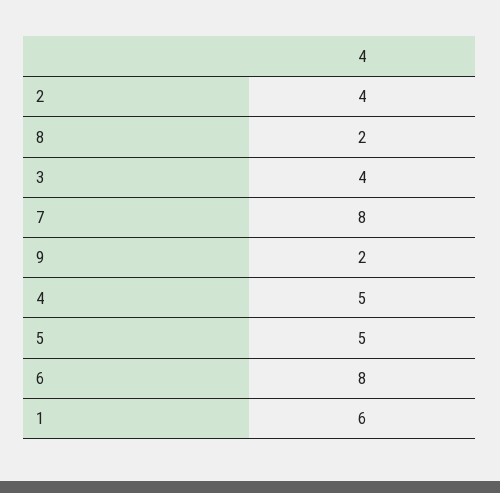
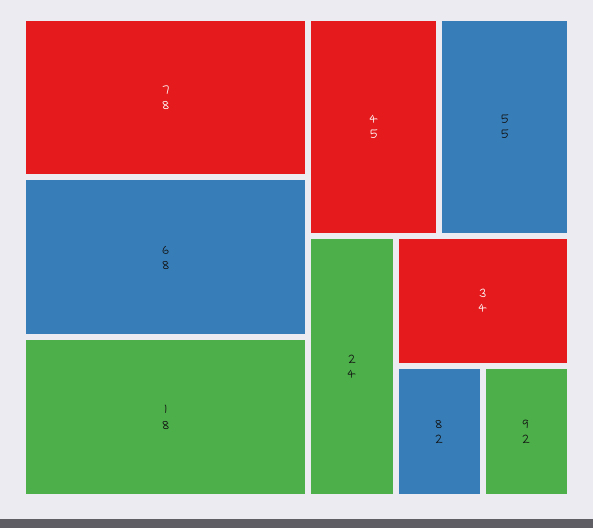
  {
    "2": 4,
    "8": 2,
    "3": 4,
    "7": 8,
    "9": 2,
    "4": 5,
    "5": 5,
    "6": 8,
-   "1": 6
+   "1": 8
  }

